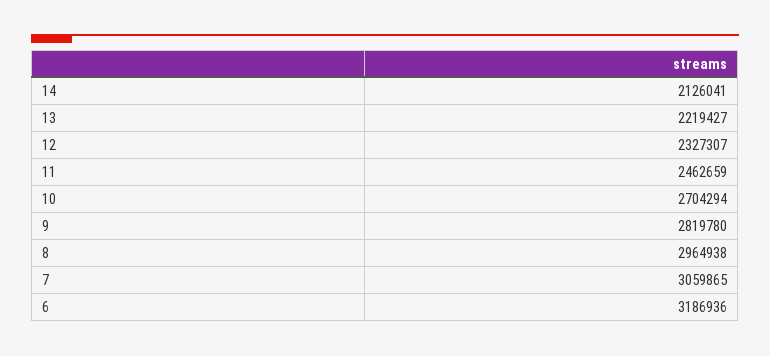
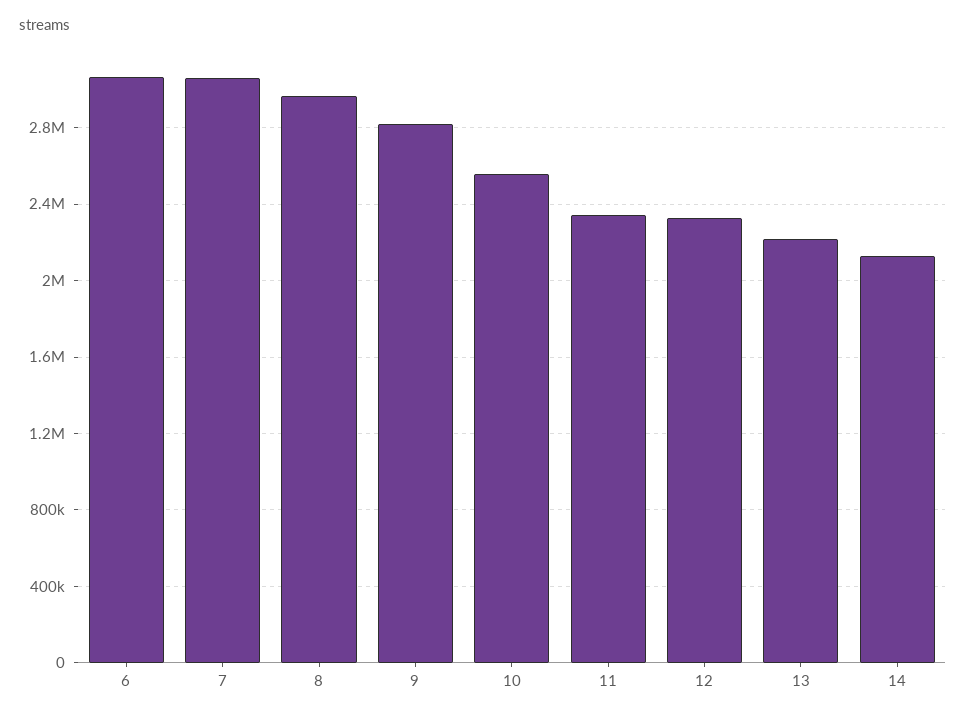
  {
    "14": 2126041,
    "13": 2219427,
    "12": 2327307,
-   "11": 2462659,
+   "11": 2350000,
-   "10": 2704294,
+   "10": 2550000,
    "9": 2819780,
    "8": 2964938,
    "7": 3059865,
-   "6": 3186936
+   "6": 3050000
  }

